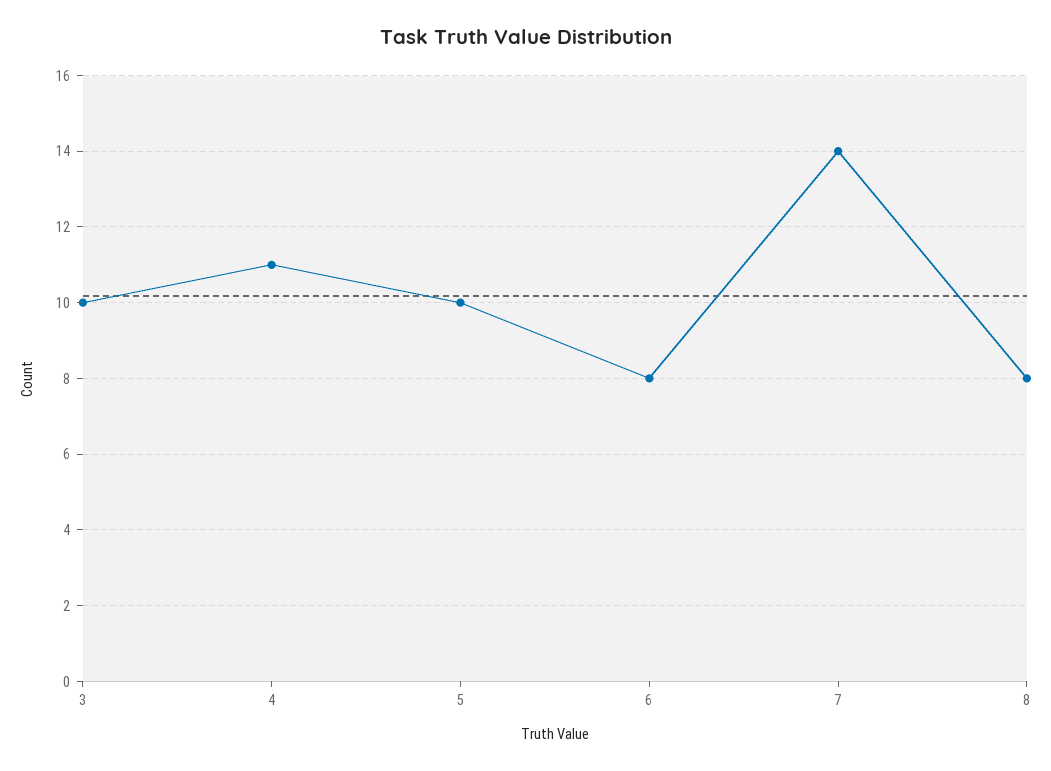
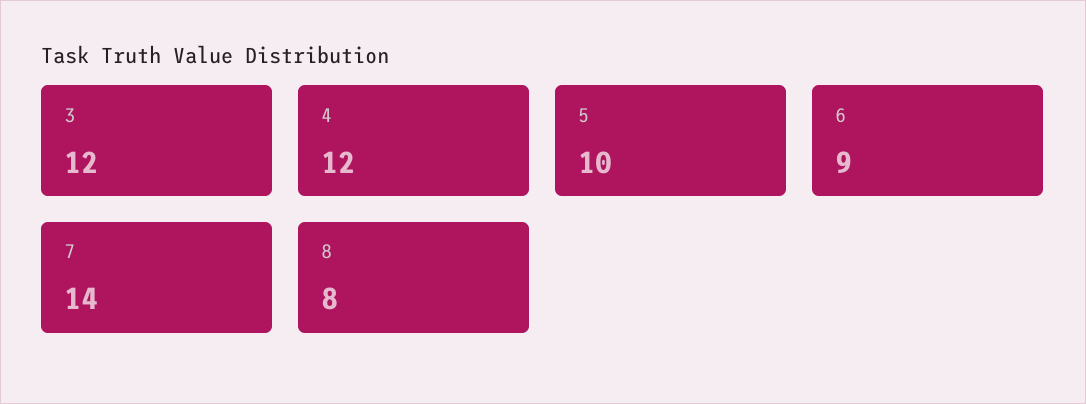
  {
-   "3": 10,
+   "3": 12,
-   "4": 11,
+   "4": 12,
    "5": 10,
-   "6": 8,
+   "6": 9,
    "7": 14,
    "8": 8
  }

